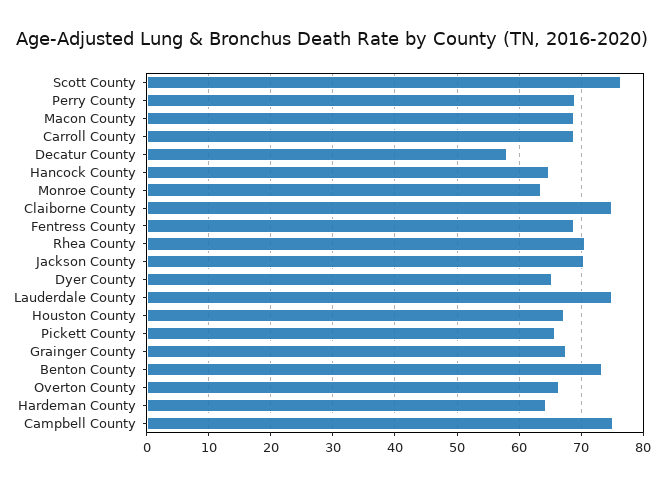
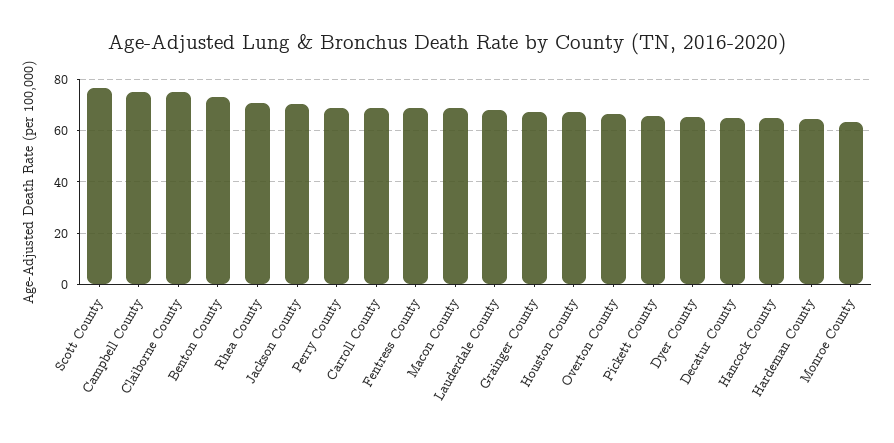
  {
    "Scott County": 77,
    "Perry County": 69,
    "Macon County": 69,
    "Carroll County": 69,
-   "Decatur County": 58,
+   "Decatur County": 65,
    "Hancock County": 65,
    "Monroe County": 64,
    "Claiborne County": 75,
    "Fentress County": 69,
    "Rhea County": 71,
    "Jackson County": 70,
    "Dyer County": 65,
-   "Lauderdale County": 75,
+   "Lauderdale County": 67.5,
    "Houston County": 67,
    "Pickett County": 66,
    "Grainger County": 68,
    "Benton County": 73,
    "Overton County": 67,
    "Hardeman County": 64,
    "Campbell County": 75
  }

